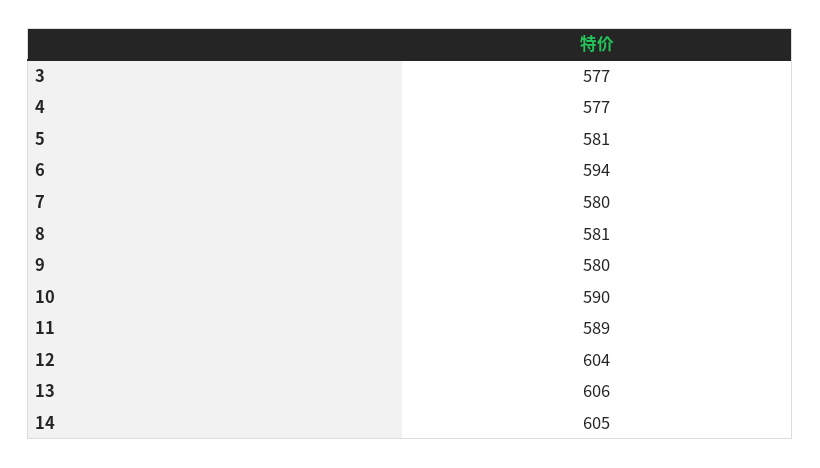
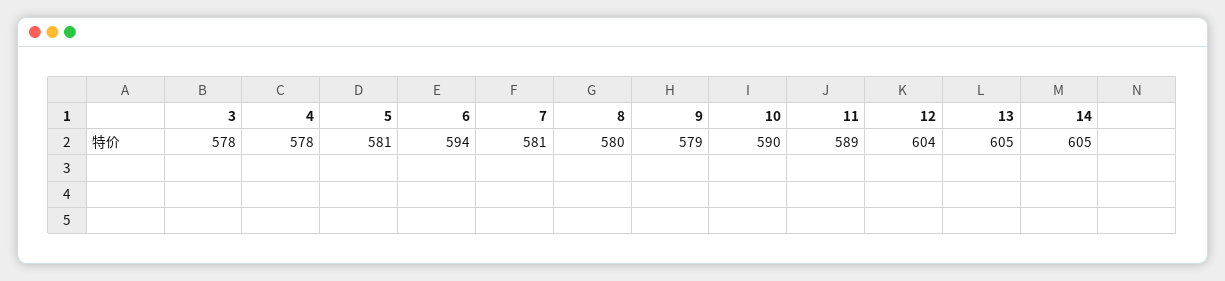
  {
-   "3": 577,
+   "3": 578,
-   "4": 577,
+   "4": 578,
    "5": 581,
    "6": 594,
-   "7": 580,
+   "7": 581,
-   "8": 581,
+   "8": 580,
-   "9": 580,
+   "9": 579,
    "10": 590,
    "11": 589,
    "12": 604,
-   "13": 606,
+   "13": 605,
    "14": 605
  }

